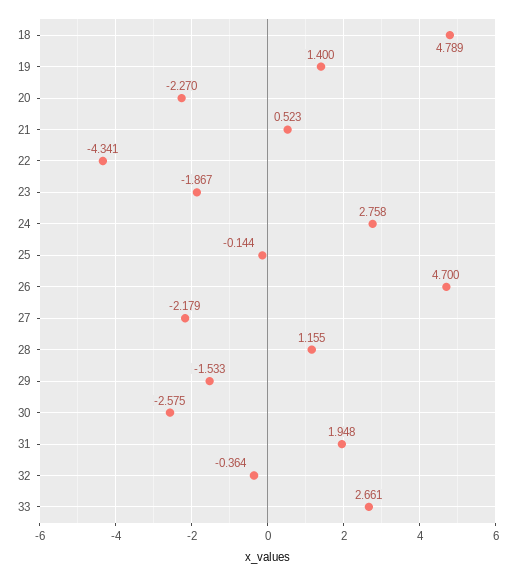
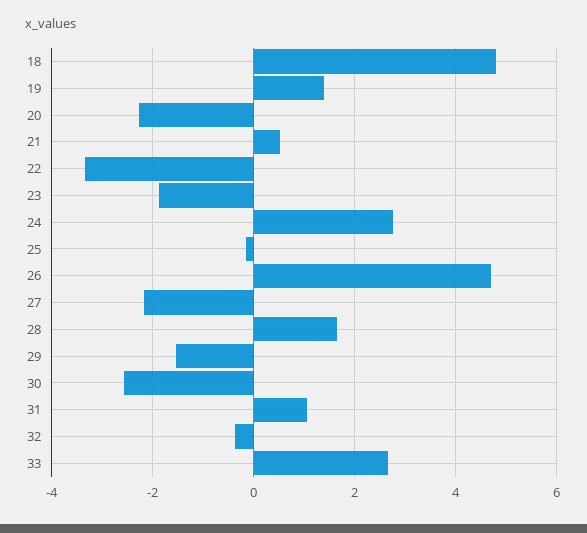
  {
    "18": 4.789,
    "19": 1.4,
    "20": -2.27,
    "21": 0.523,
-   "22": -4.341,
+   "22": -3.4,
    "23": -1.867,
    "24": 2.758,
    "25": -0.144,
    "26": 4.7,
    "27": -2.179,
-   "28": 1.155,
+   "28": 1.6,
    "29": -1.533,
    "30": -2.575,
-   "31": 1.948,
+   "31": 1,
    "32": -0.364,
    "33": 2.661
  }

